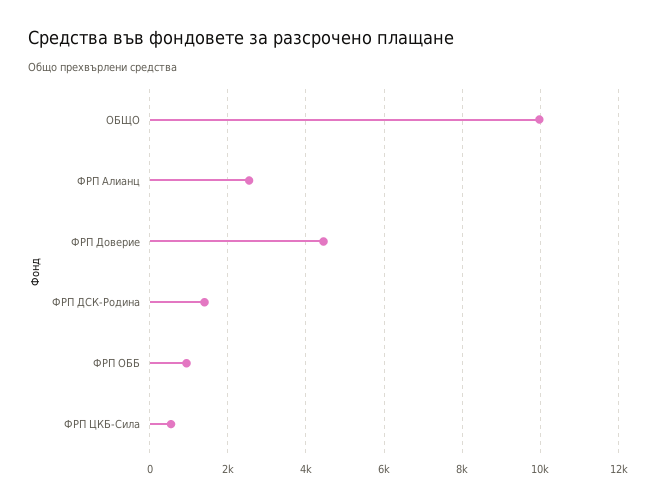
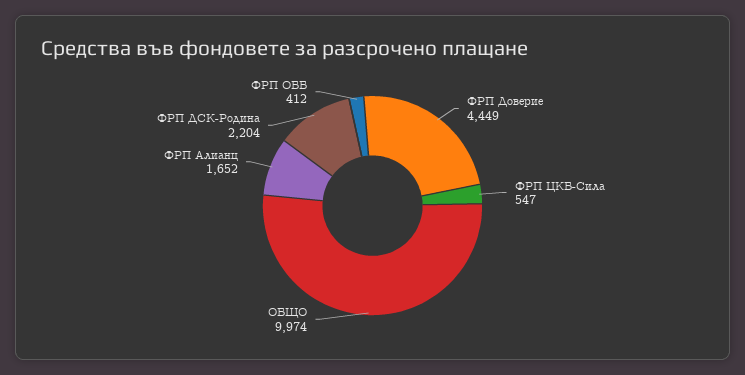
  {
    "ОБЩО": 9974,
-   "ФРП Алианц": 2600,
+   "ФРП Алианц": 1652,
    "ФРП Доверие": 4449,
-   "ФРП ДСК-Родина": 1400,
+   "ФРП ДСК-Родина": 2204,
-   "ФРП ОББ": 1000,
+   "ФРП ОББ": 412,
    "ФРП ЦКБ-Сила": 547
  }

